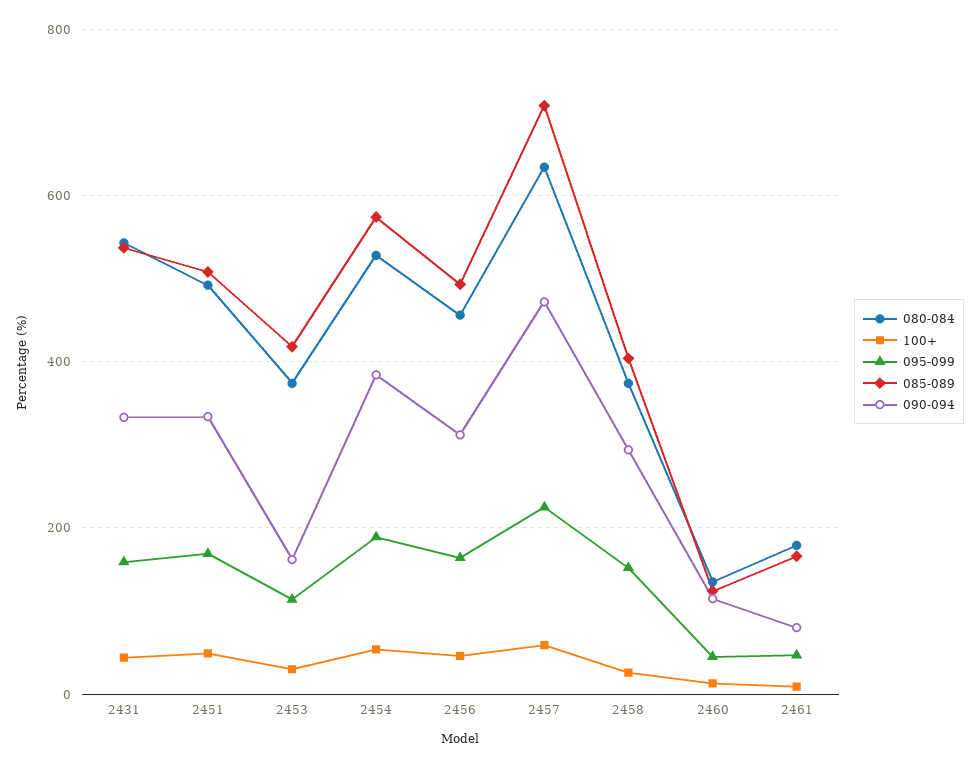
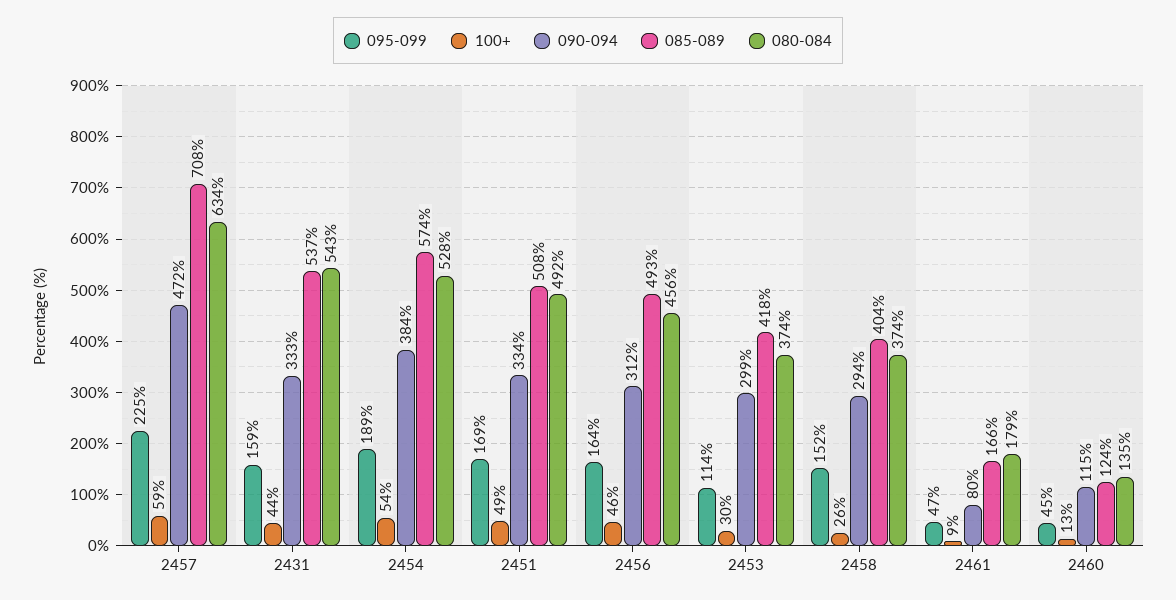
  {
    "080-084": {
      "2431": 543,
      "2451": 492,
      "2453": 374,
      "2454": 528,
      "2456": 456,
      "2457": 634,
      "2458": 374,
      "2460": 135,
      "2461": 179
    },
    "100+": {
      "2431": 44,
      "2451": 49,
      "2453": 30,
      "2454": 54,
      "2456": 46,
      "2457": 59,
      "2458": 26,
      "2460": 13,
      "2461": 9
    },
    "095-099": {
      "2431": 159,
      "2451": 169,
      "2453": 114,
      "2454": 189,
      "2456": 164,
      "2457": 225,
      "2458": 152,
      "2460": 45,
      "2461": 47
    },
    "085-089": {
      "2431": 537,
      "2451": 508,
      "2453": 418,
      "2454": 574,
      "2456": 493,
      "2457": 708,
      "2458": 404,
      "2460": 124,
      "2461": 166
    },
    "090-094": {
      "2431": 333,
      "2451": 334,
-     "2453": 160,
+     "2453": 299,
      "2454": 384,
      "2456": 312,
      "2457": 472,
      "2458": 294,
      "2460": 115,
      "2461": 80
    }
  }

